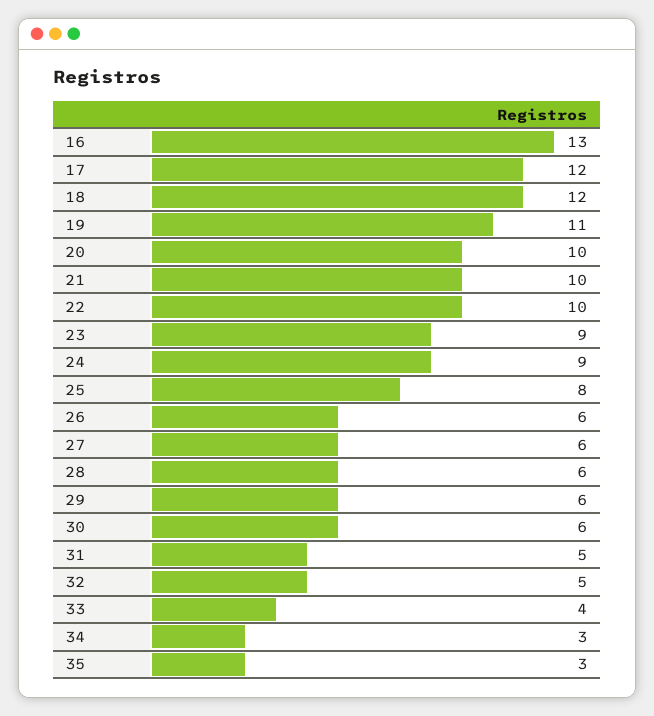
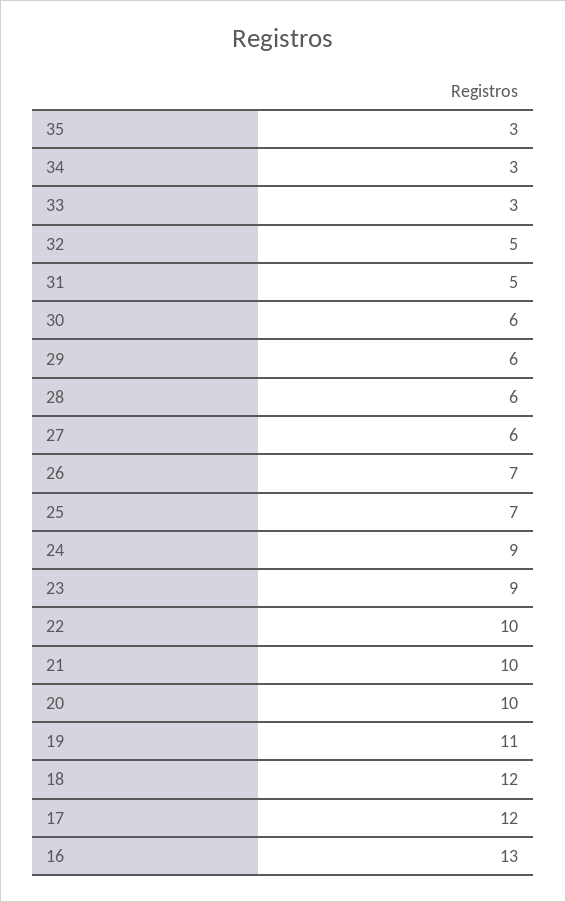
  {
    "16": 13,
    "17": 12,
    "18": 12,
    "19": 11,
    "20": 10,
    "21": 10,
    "22": 10,
    "23": 9,
    "24": 9,
-   "25": 8,
+   "25": 7,
-   "26": 6,
+   "26": 7,
    "27": 6,
    "28": 6,
    "29": 6,
    "30": 6,
    "31": 5,
    "32": 5,
-   "33": 4,
+   "33": 3,
    "34": 3,
    "35": 3
  }

